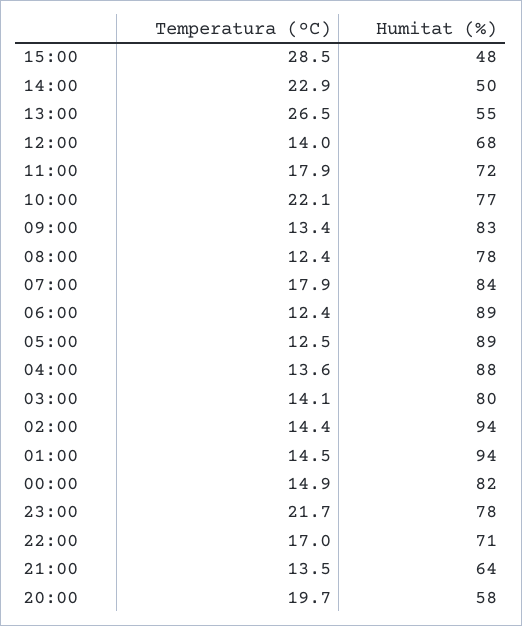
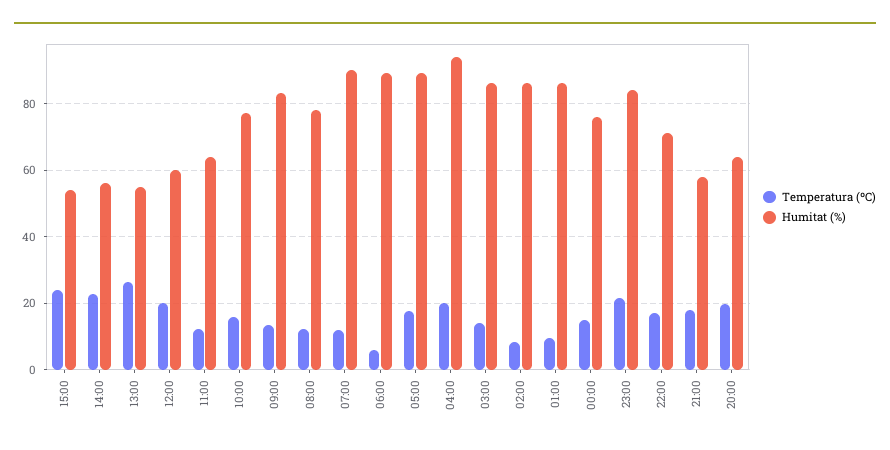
  {
    "Temperatura (ºC)": {
-     "15:00": 28.5,
+     "15:00": 24,
      "14:00": 22.9,
      "13:00": 26.5,
-     "12:00": 14,
+     "12:00": 20,
-     "11:00": 17.9,
+     "11:00": 12,
-     "10:00": 22.1,
+     "10:00": 16,
      "09:00": 13.4,
      "08:00": 12.4,
-     "07:00": 17.9,
+     "07:00": 12,
-     "06:00": 12.4,
+     "06:00": 6,
-     "05:00": 12.5,
+     "05:00": 18,
-     "04:00": 13.6,
+     "04:00": 20,
      "03:00": 14.1,
-     "02:00": 14.4,
+     "02:00": 8,
-     "01:00": 14.5,
+     "01:00": 10,
      "00:00": 14.9,
      "23:00": 21.7,
      "22:00": 17,
-     "21:00": 13.5,
+     "21:00": 18,
      "20:00": 19.7
    },
    "Humitat (%)": {
-     "15:00": 48,
+     "15:00": 54,
-     "14:00": 50,
+     "14:00": 56,
      "13:00": 55,
-     "12:00": 68,
+     "12:00": 60,
-     "11:00": 72,
+     "11:00": 64,
      "10:00": 77,
      "09:00": 83,
      "08:00": 78,
-     "07:00": 84,
+     "07:00": 90,
      "06:00": 89,
      "05:00": 89,
-     "04:00": 88,
+     "04:00": 94,
-     "03:00": 80,
+     "03:00": 86,
-     "02:00": 94,
+     "02:00": 86,
-     "01:00": 94,
+     "01:00": 86,
-     "00:00": 82,
+     "00:00": 76,
-     "23:00": 78,
+     "23:00": 84,
      "22:00": 71,
-     "21:00": 64,
+     "21:00": 58,
-     "20:00": 58
+     "20:00": 64
    }
  }

